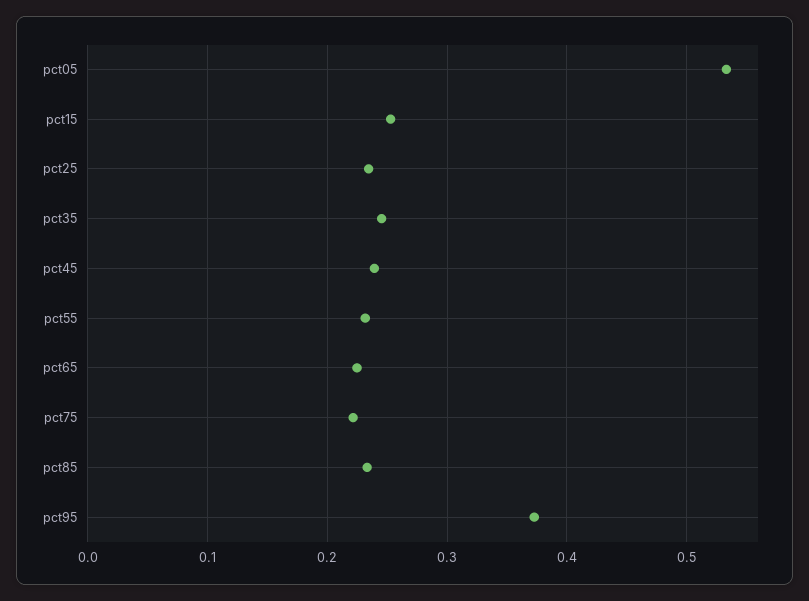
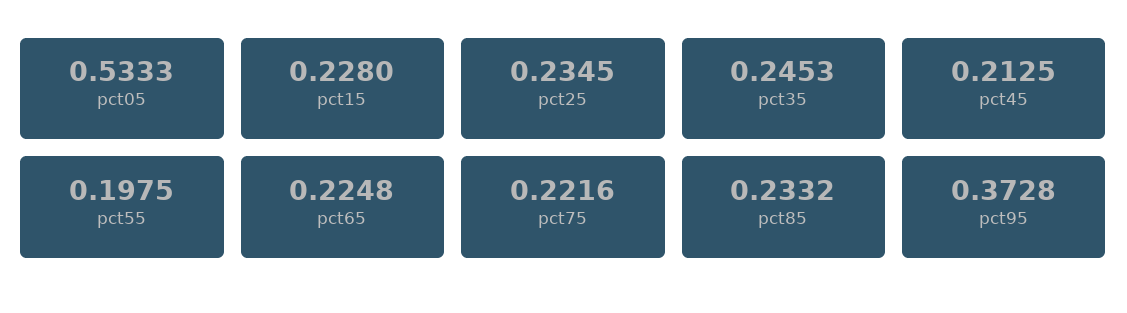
  {
    "pct05": 0.5333,
-   "pct15": 0.25,
+   "pct15": 0.228,
    "pct25": 0.2345,
    "pct35": 0.2453,
-   "pct45": 0.24,
+   "pct45": 0.2125,
-   "pct55": 0.23,
+   "pct55": 0.1975,
    "pct65": 0.2248,
    "pct75": 0.2216,
    "pct85": 0.2332,
    "pct95": 0.3728
  }

